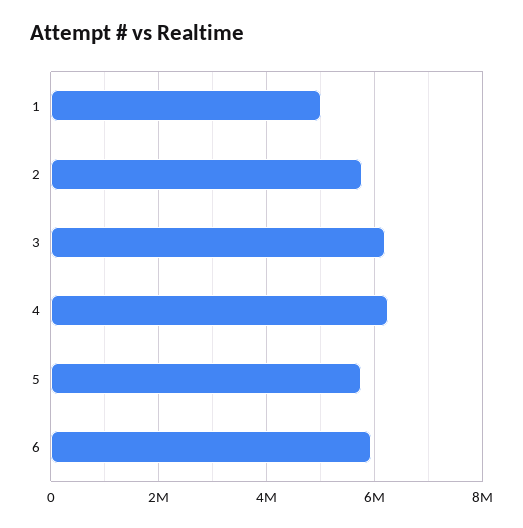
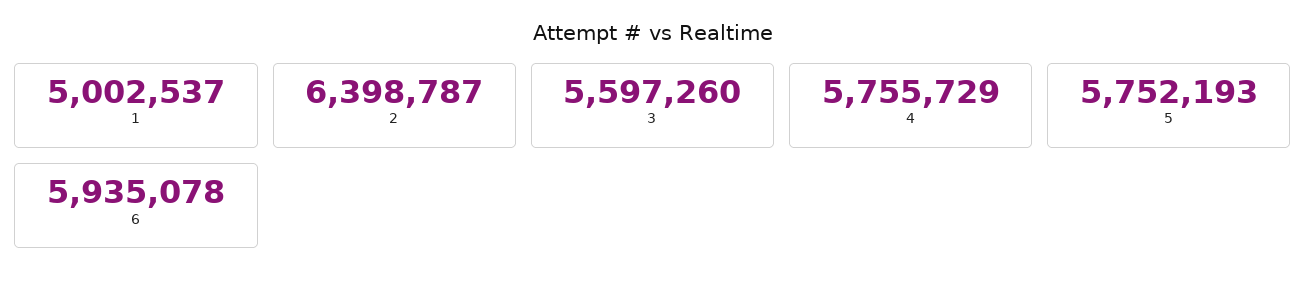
  {
    "1": 5002537,
-   "2": 5800000,
+   "2": 6398787,
-   "3": 6200000,
+   "3": 5597260,
-   "4": 6200000,
+   "4": 5755729,
    "5": 5752193,
    "6": 5935078
  }

